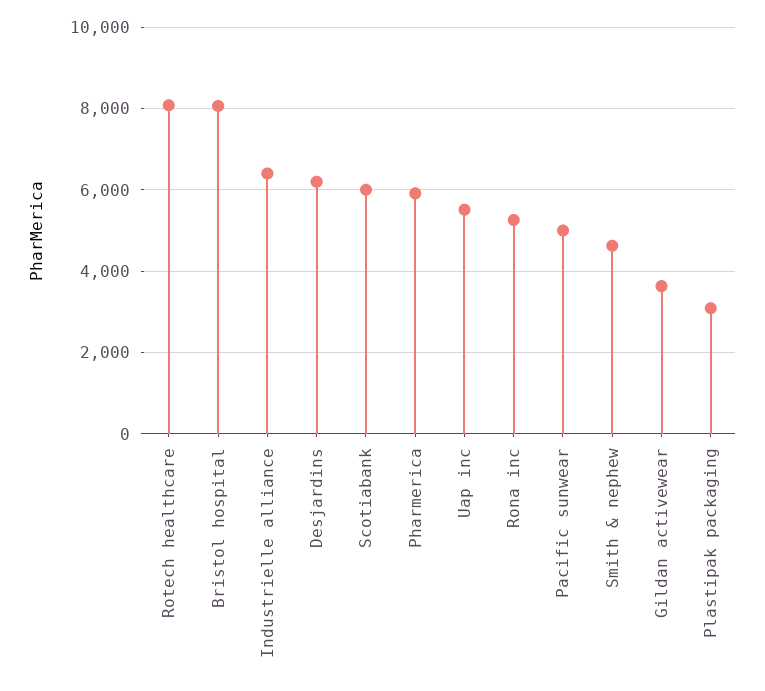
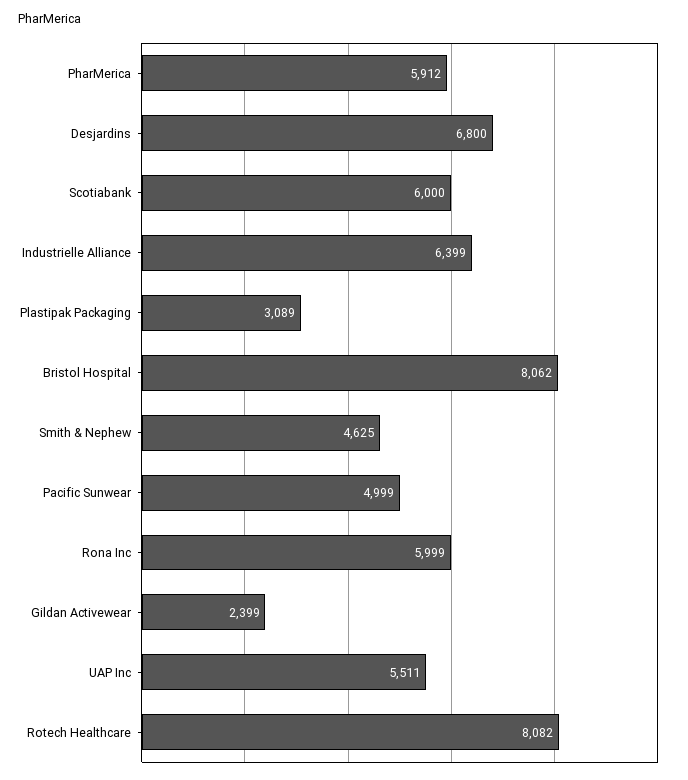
  {
    "Rotech healthcare": 8082,
    "Bristol hospital": 8062,
    "Industrielle alliance": 6399,
-   "Desjardins": 6200,
+   "Desjardins": 6800,
    "Scotiabank": 6000,
    "Pharmerica": 5912,
    "Uap inc": 5511,
-   "Rona inc": 5200,
+   "Rona inc": 5999,
    "Pacific sunwear": 4999,
    "Smith & nephew": 4625,
-   "Gildan activewear": 3600,
+   "Gildan activewear": 2399,
    "Plastipak packaging": 3089
  }

